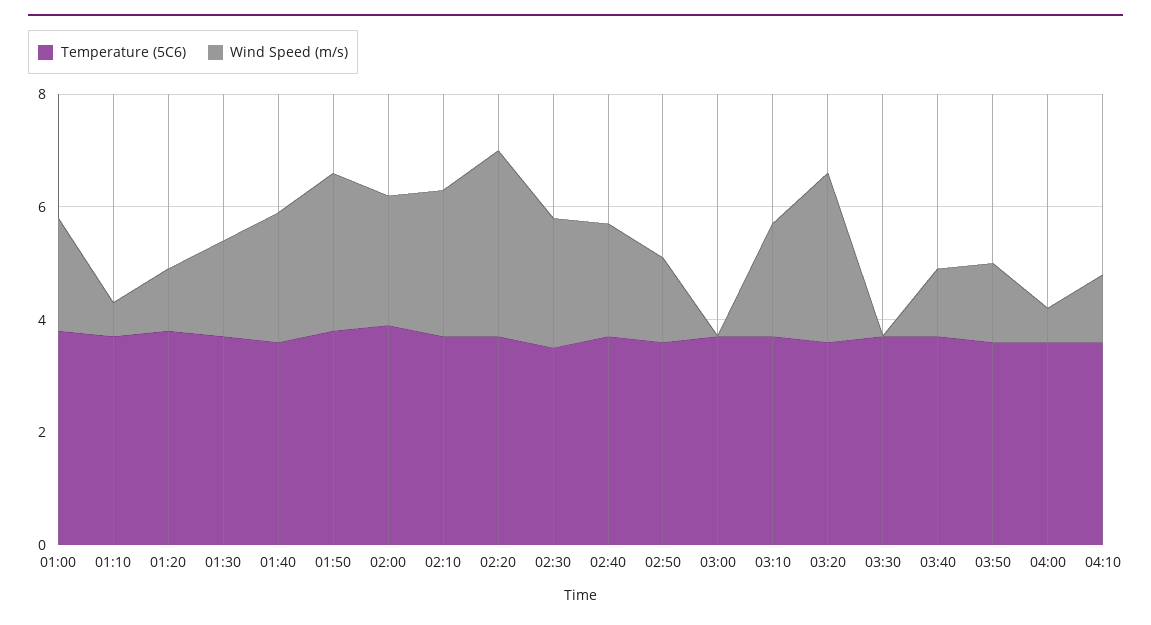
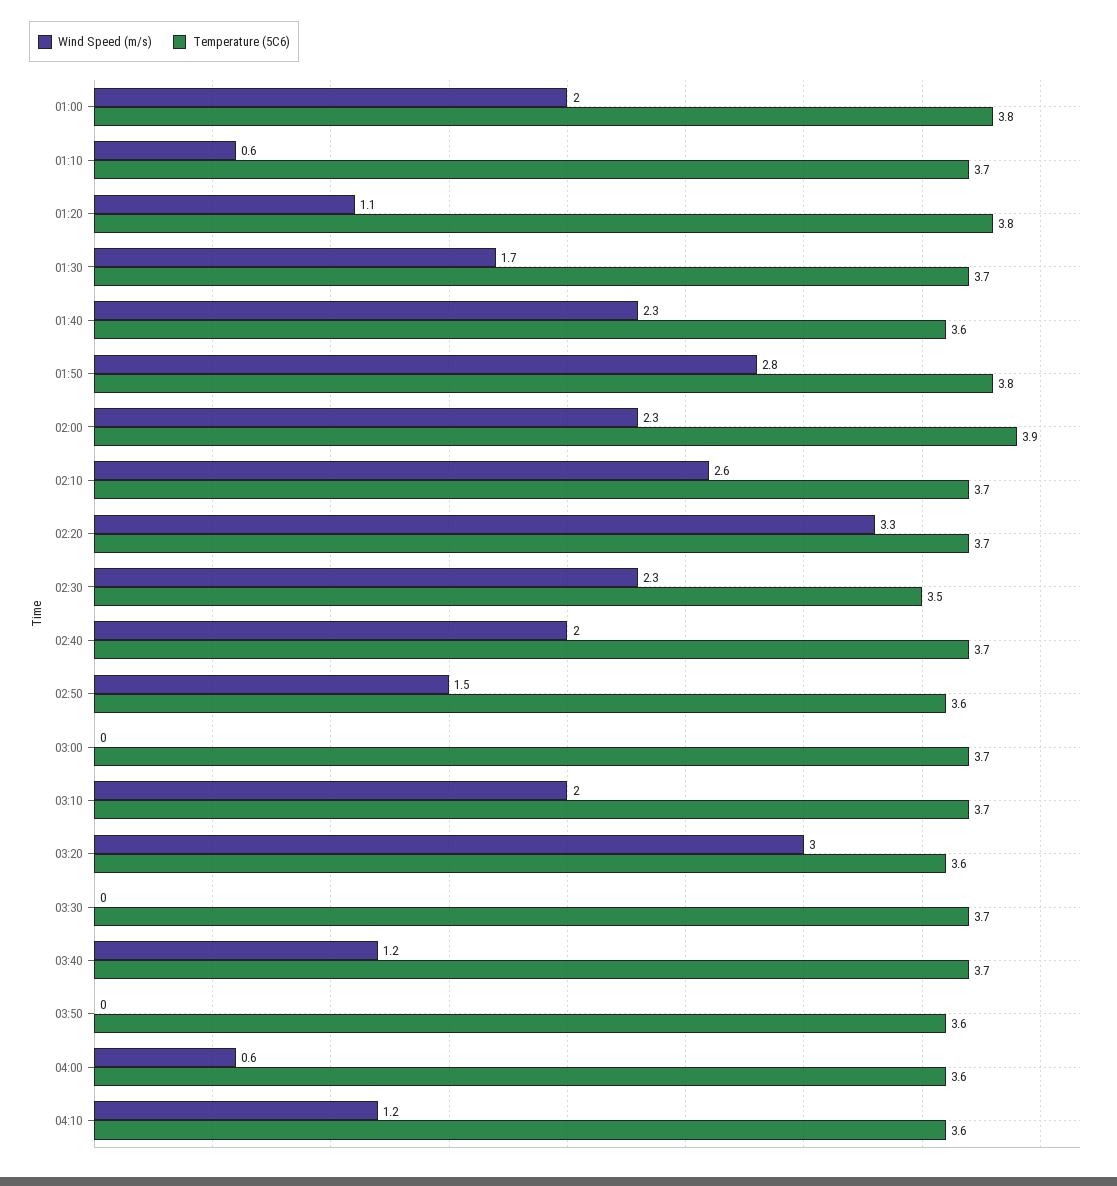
  {
    "Temperature (5C6)": {
      "01:00": 3.8,
      "01:10": 3.7,
      "01:20": 3.8,
      "01:30": 3.7,
      "01:40": 3.6,
      "01:50": 3.8,
      "02:00": 3.9,
      "02:10": 3.7,
      "02:20": 3.7,
      "02:30": 3.5,
      "02:40": 3.7,
      "02:50": 3.6,
      "03:00": 3.7,
      "03:10": 3.7,
      "03:20": 3.6,
      "03:30": 3.7,
      "03:40": 3.7,
      "03:50": 3.6,
      "04:00": 3.6,
      "04:10": 3.6
    },
    "Wind Speed (m/s)": {
      "01:00": 2,
      "01:10": 0.6,
      "01:20": 1.1,
      "01:30": 1.7,
      "01:40": 2.3,
      "01:50": 2.8,
      "02:00": 2.3,
      "02:10": 2.6,
      "02:20": 3.3,
      "02:30": 2.3,
      "02:40": 2,
      "02:50": 1.5,
      "03:00": 0,
      "03:10": 2,
      "03:20": 3,
      "03:30": 0,
      "03:40": 1.2,
-     "03:50": 1.5,
+     "03:50": 0,
      "04:00": 0.6,
      "04:10": 1.2
    }
  }

